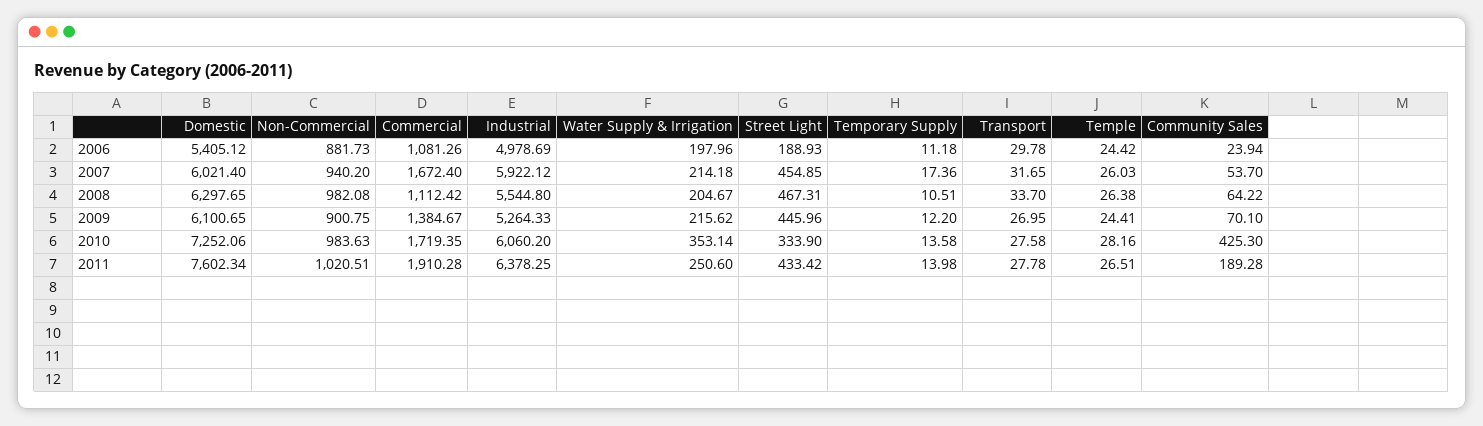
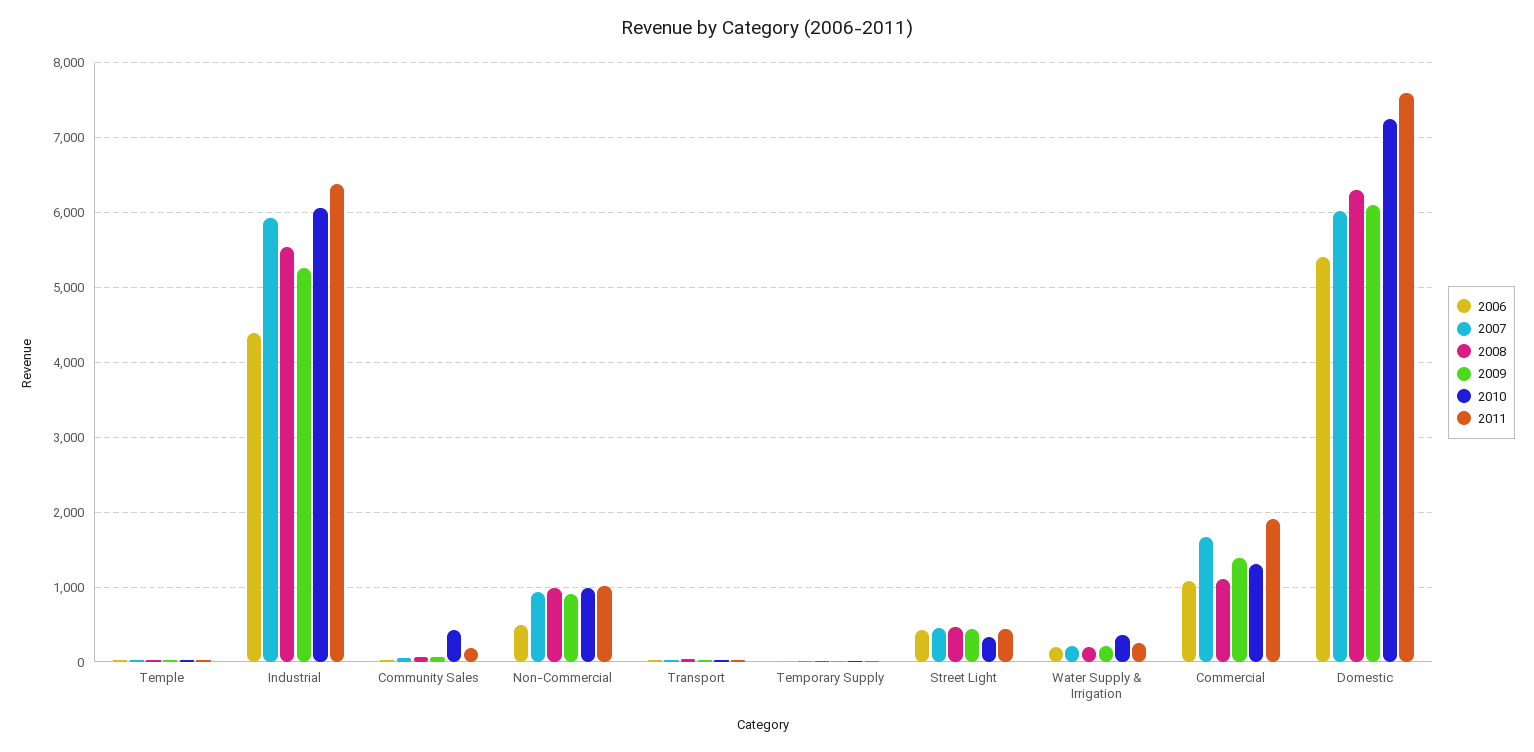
  {
    "2006": {
      "Domestic": 5405.12,
-     "Non-Commercial": 881.73,
+     "Non-Commercial": 500,
      "Commercial": 1081.26,
-     "Industrial": 4978.69,
+     "Industrial": 4400,
      "Water Supply & Irrigation": 197.96,
-     "Street Light": 188.93,
+     "Street Light": 400,
      "Temporary Supply": 11.18,
      "Transport": 29.78,
      "Temple": 24.42,
      "Community Sales": 23.94
    },
    "2007": {
      "Domestic": 6021.4,
      "Non-Commercial": 940.2,
      "Commercial": 1672.4,
      "Industrial": 5922.12,
      "Water Supply & Irrigation": 214.18,
      "Street Light": 454.85,
      "Temporary Supply": 17.36,
      "Transport": 31.65,
      "Temple": 26.03,
      "Community Sales": 53.7
    },
    "2008": {
      "Domestic": 6297.65,
      "Non-Commercial": 982.08,
      "Commercial": 1112.42,
      "Industrial": 5544.8,
      "Water Supply & Irrigation": 204.67,
      "Street Light": 467.31,
      "Temporary Supply": 10.51,
      "Transport": 33.7,
      "Temple": 26.38,
      "Community Sales": 64.22
    },
    "2009": {
      "Domestic": 6100.65,
      "Non-Commercial": 900.75,
      "Commercial": 1384.67,
      "Industrial": 5264.33,
      "Water Supply & Irrigation": 215.62,
      "Street Light": 445.96,
      "Temporary Supply": 12.2,
      "Transport": 26.95,
      "Temple": 24.41,
      "Community Sales": 70.1
    },
    "2010": {
      "Domestic": 7252.06,
      "Non-Commercial": 983.63,
-     "Commercial": 1719.35,
+     "Commercial": 1300,
      "Industrial": 6060.2,
      "Water Supply & Irrigation": 353.14,
      "Street Light": 333.9,
      "Temporary Supply": 13.58,
      "Transport": 27.58,
      "Temple": 28.16,
      "Community Sales": 425.3
    },
    "2011": {
      "Domestic": 7602.34,
      "Non-Commercial": 1020.51,
      "Commercial": 1910.28,
      "Industrial": 6378.25,
      "Water Supply & Irrigation": 250.6,
      "Street Light": 433.42,
      "Temporary Supply": 13.98,
      "Transport": 27.78,
      "Temple": 26.51,
      "Community Sales": 189.28
    }
  }

